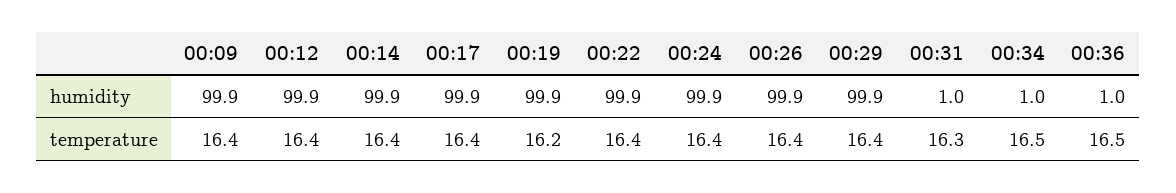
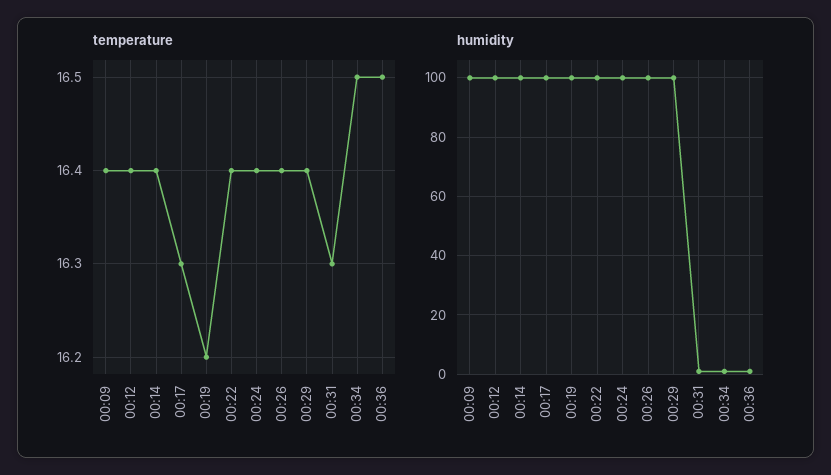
  {
    "humidity": {
      "00:09": 99.9,
      "00:12": 99.9,
      "00:14": 99.9,
      "00:17": 99.9,
      "00:19": 99.9,
      "00:22": 99.9,
      "00:24": 99.9,
      "00:26": 99.9,
      "00:29": 99.9,
      "00:31": 1,
      "00:34": 1,
      "00:36": 1
    },
    "temperature": {
      "00:09": 16.4,
      "00:12": 16.4,
      "00:14": 16.4,
-     "00:17": 16.4,
+     "00:17": 16.3,
      "00:19": 16.2,
      "00:22": 16.4,
      "00:24": 16.4,
      "00:26": 16.4,
      "00:29": 16.4,
      "00:31": 16.3,
      "00:34": 16.5,
      "00:36": 16.5
    }
  }

